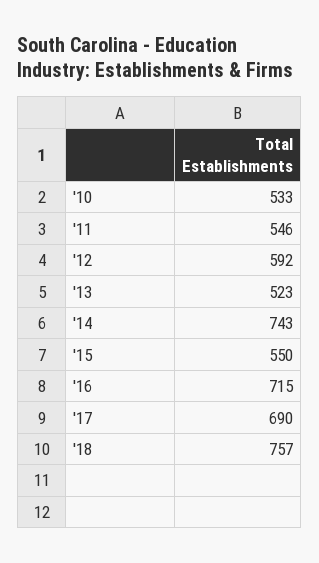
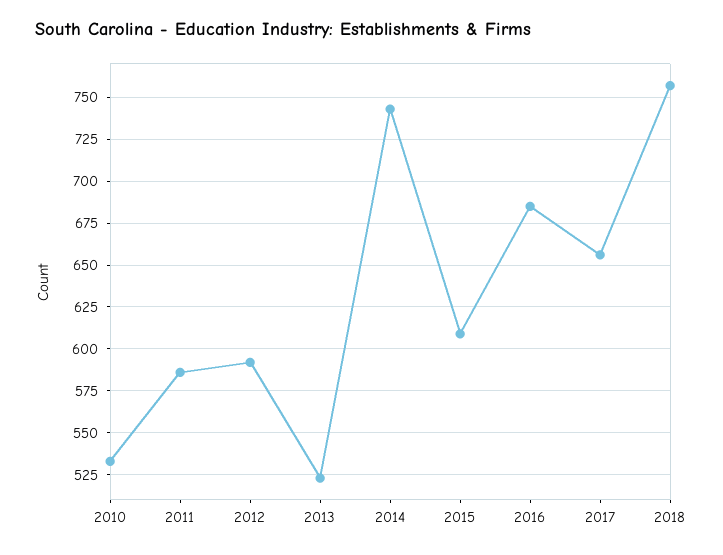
  {
    "'10": 533,
-   "'11": 546,
+   "'11": 585,
    "'12": 592,
    "'13": 523,
    "'14": 743,
-   "'15": 550,
+   "'15": 610,
-   "'16": 715,
+   "'16": 685,
-   "'17": 690,
+   "'17": 655,
    "'18": 757
  }

